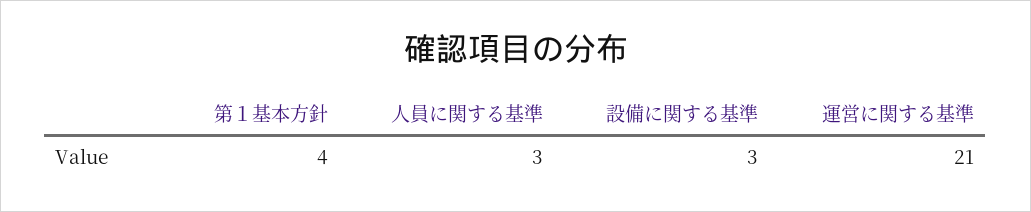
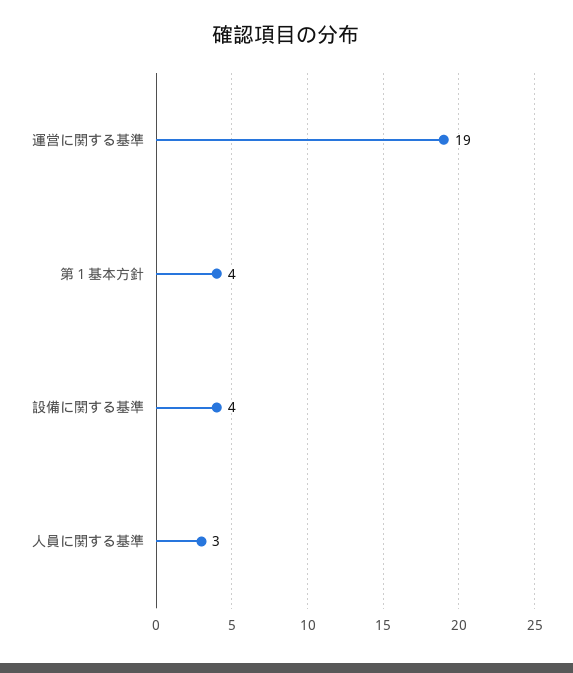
  {
    "第１基本方針": 4,
    "人員に関する基準": 3,
-   "設備に関する基準": 3,
+   "設備に関する基準": 4,
-   "運営に関する基準": 21
+   "運営に関する基準": 19
  }

